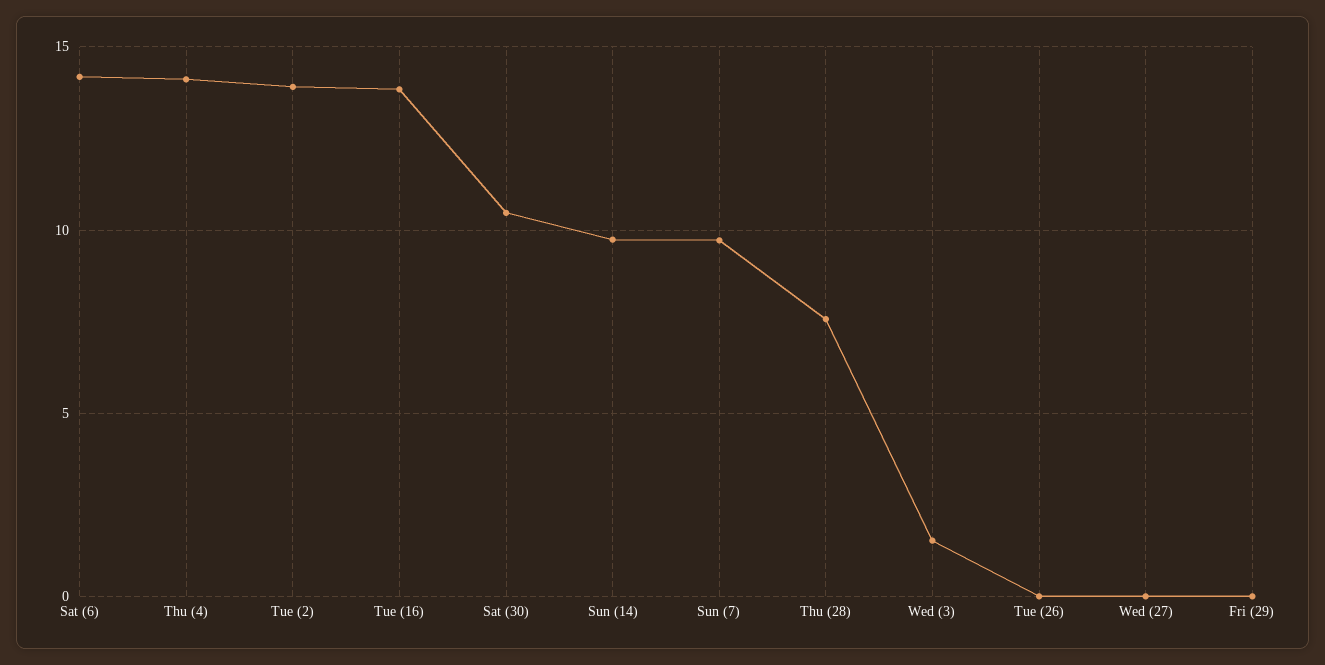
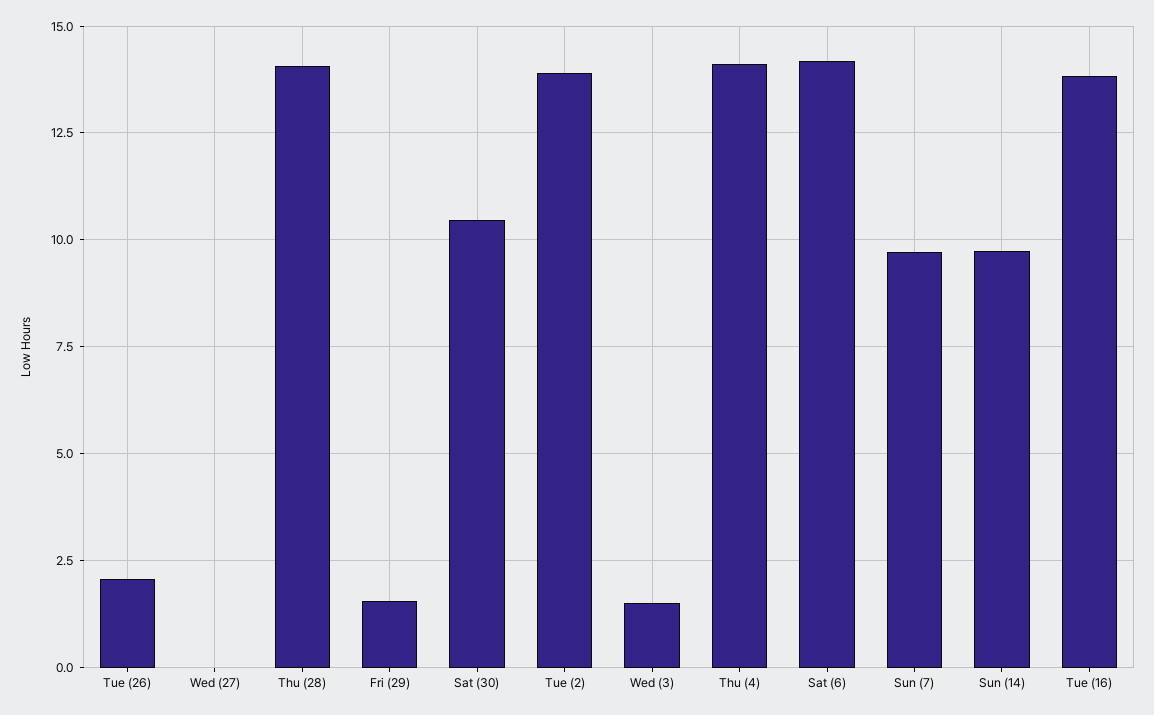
  {
    "Sat (6)": 14.25,
    "Thu (4)": 14,
    "Tue (2)": 14,
    "Tue (16)": 13.75,
    "Sat (30)": 10.5,
    "Sun (14)": 9.75,
    "Sun (7)": 9.75,
-   "Thu (28)": 7.5,
+   "Thu (28)": 14,
    "Wed (3)": 1.5,
-   "Tue (26)": 0,
+   "Tue (26)": 2,
    "Wed (27)": 0,
-   "Fri (29)": 0
+   "Fri (29)": 1.5
  }

